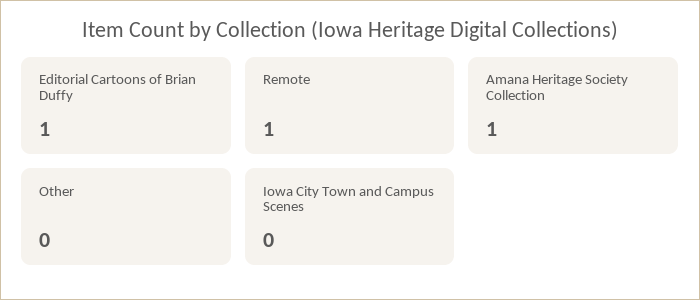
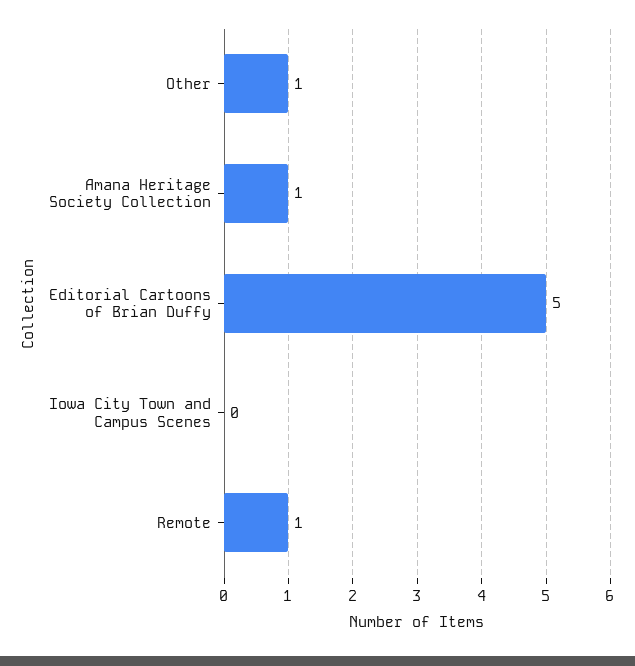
  {
-   "Editorial Cartoons of Brian Duffy": 1,
+   "Editorial Cartoons of Brian Duffy": 5,
    "Remote": 1,
    "Amana Heritage Society Collection": 1,
-   "Other": 0,
+   "Other": 1,
    "Iowa City Town and Campus Scenes": 0
  }

